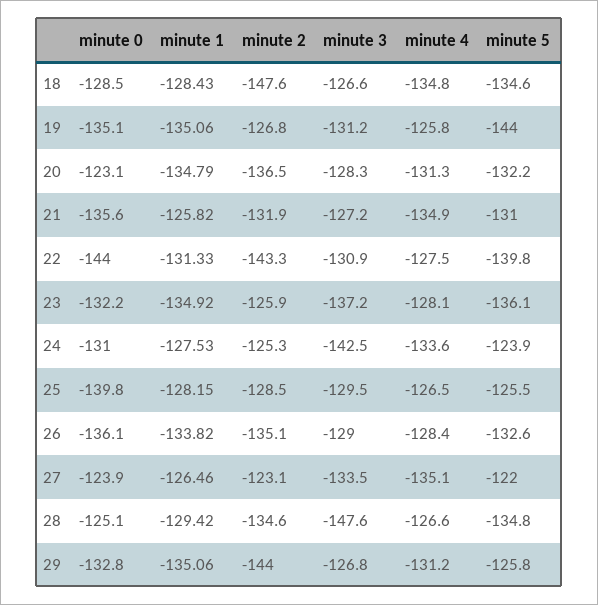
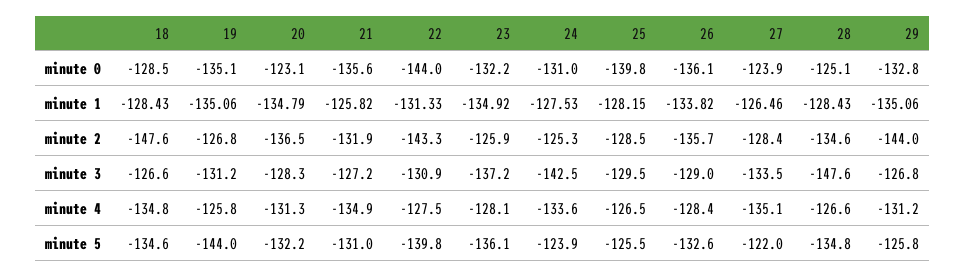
  {
    "minute 0": {
      "18": -128.5,
      "19": -135.1,
      "20": -123.1,
      "21": -135.6,
      "22": -144,
      "23": -132.2,
      "24": -131,
      "25": -139.8,
      "26": -136.1,
      "27": -123.9,
      "28": -125.1,
      "29": -132.8
    },
    "minute 1": {
      "18": -128.43,
      "19": -135.06,
      "20": -134.79,
      "21": -125.82,
      "22": -131.33,
      "23": -134.92,
      "24": -127.53,
      "25": -128.15,
      "26": -133.82,
      "27": -126.46,
-     "28": -129.42,
+     "28": -128.43,
      "29": -135.06
    },
    "minute 2": {
      "18": -147.6,
      "19": -126.8,
      "20": -136.5,
      "21": -131.9,
      "22": -143.3,
      "23": -125.9,
      "24": -125.3,
      "25": -128.5,
-     "26": -135.1,
+     "26": -135.7,
-     "27": -123.1,
+     "27": -128.4,
      "28": -134.6,
      "29": -144
    },
    "minute 3": {
      "18": -126.6,
      "19": -131.2,
      "20": -128.3,
      "21": -127.2,
      "22": -130.9,
      "23": -137.2,
      "24": -142.5,
      "25": -129.5,
      "26": -129,
      "27": -133.5,
      "28": -147.6,
      "29": -126.8
    },
    "minute 4": {
      "18": -134.8,
      "19": -125.8,
      "20": -131.3,
      "21": -134.9,
      "22": -127.5,
      "23": -128.1,
      "24": -133.6,
      "25": -126.5,
      "26": -128.4,
      "27": -135.1,
      "28": -126.6,
      "29": -131.2
    },
    "minute 5": {
      "18": -134.6,
      "19": -144,
      "20": -132.2,
      "21": -131,
      "22": -139.8,
      "23": -136.1,
      "24": -123.9,
      "25": -125.5,
      "26": -132.6,
      "27": -122,
      "28": -134.8,
      "29": -125.8
    }
  }

